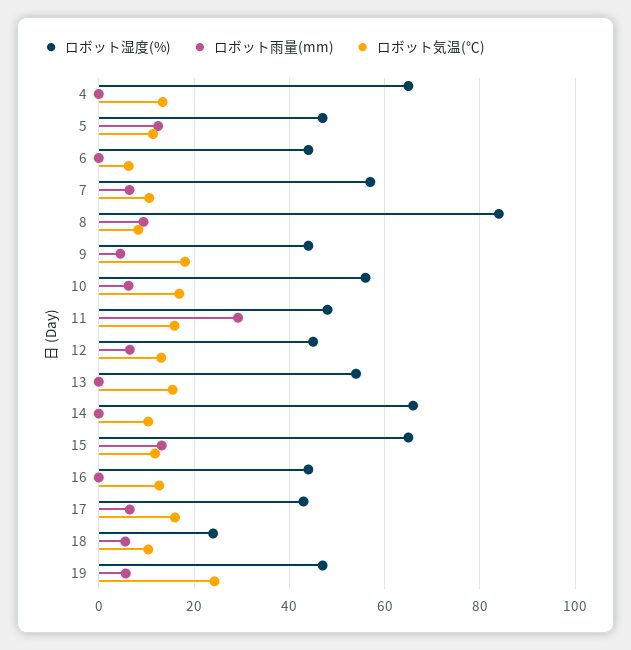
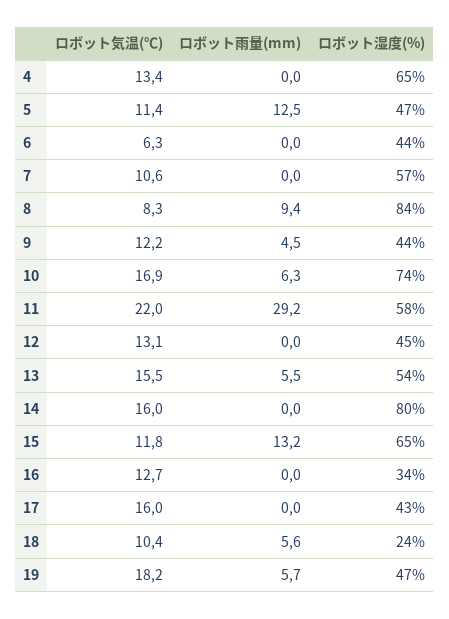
  {
    "ロボット湿度(%)": {
      "4": 65,
      "5": 47,
      "6": 44,
      "7": 57,
      "8": 84,
      "9": 44,
-     "10": 56,
+     "10": 74,
-     "11": 48,
+     "11": 58,
      "12": 45,
      "13": 54,
-     "14": 66,
+     "14": 80,
      "15": 65,
-     "16": 44,
+     "16": 34,
      "17": 43,
      "18": 24,
      "19": 47
    },
    "ロボット雨量(mm)": {
      "4": 0,
      "5": 12.5,
      "6": 0,
-     "7": 6,
+     "7": 0,
      "8": 9.4,
      "9": 4.5,
      "10": 6.3,
      "11": 29.2,
-     "12": 6,
+     "12": 0,
-     "13": 0,
+     "13": 5.5,
      "14": 0,
      "15": 13.2,
      "16": 0,
-     "17": 6,
+     "17": 0,
      "18": 5.6,
      "19": 5.7
    },
    "ロボット気温(℃)": {
      "4": 13.4,
      "5": 11.4,
      "6": 6.3,
      "7": 10.6,
      "8": 8.3,
-     "9": 18,
+     "9": 12.2,
      "10": 16.9,
-     "11": 16,
+     "11": 22,
      "12": 13.1,
      "13": 15.5,
-     "14": 10,
+     "14": 16,
      "15": 11.8,
      "16": 12.7,
      "17": 16,
      "18": 10.4,
-     "19": 24
+     "19": 18.2
    }
  }

